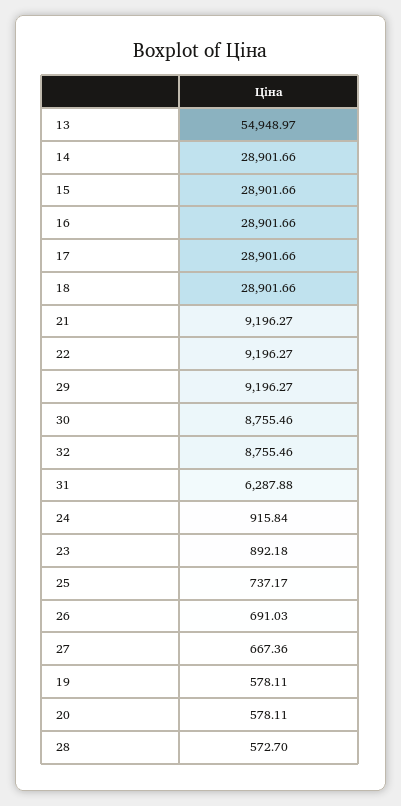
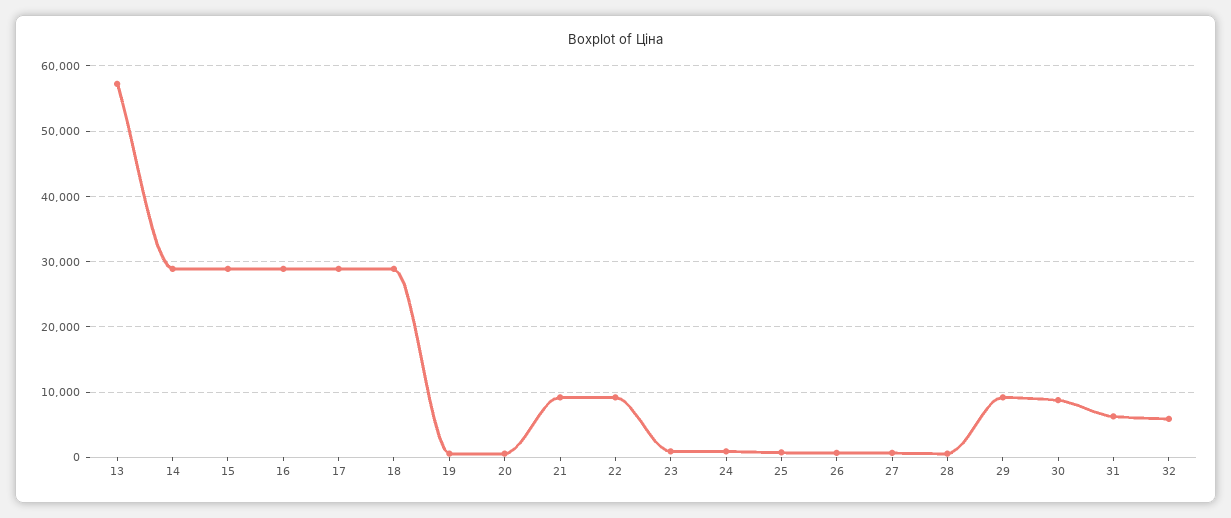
  {
-   "13": 54948.97,
+   "13": 57000,
    "14": 28901.66,
    "15": 28901.66,
    "16": 28901.66,
    "17": 28901.66,
    "18": 28901.66,
    "21": 9196.27,
    "22": 9196.27,
    "29": 9196.27,
    "30": 8755.46,
-   "32": 8755.46,
+   "32": 6000,
    "31": 6287.88,
    "24": 915.84,
    "23": 892.18,
    "25": 737.17,
    "26": 691.03,
    "27": 667.36,
    "19": 578.11,
    "20": 578.11,
    "28": 572.7
  }

